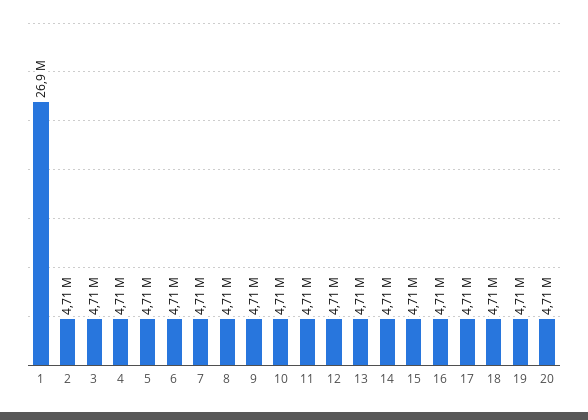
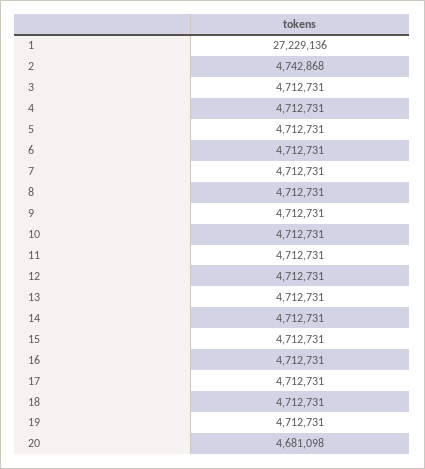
  {
-   "1": 26900000,
+   "1": 27229136,
-   "2": 4710000,
+   "2": 4742868,
    "3": 4712731,
    "4": 4712731,
    "5": 4712731,
    "6": 4712731,
    "7": 4712731,
    "8": 4712731,
    "9": 4712731,
    "10": 4712731,
    "11": 4712731,
    "12": 4712731,
    "13": 4712731,
    "14": 4712731,
    "15": 4712731,
    "16": 4712731,
    "17": 4712731,
    "18": 4712731,
    "19": 4712731,
-   "20": 4710000
+   "20": 4681098
  }

